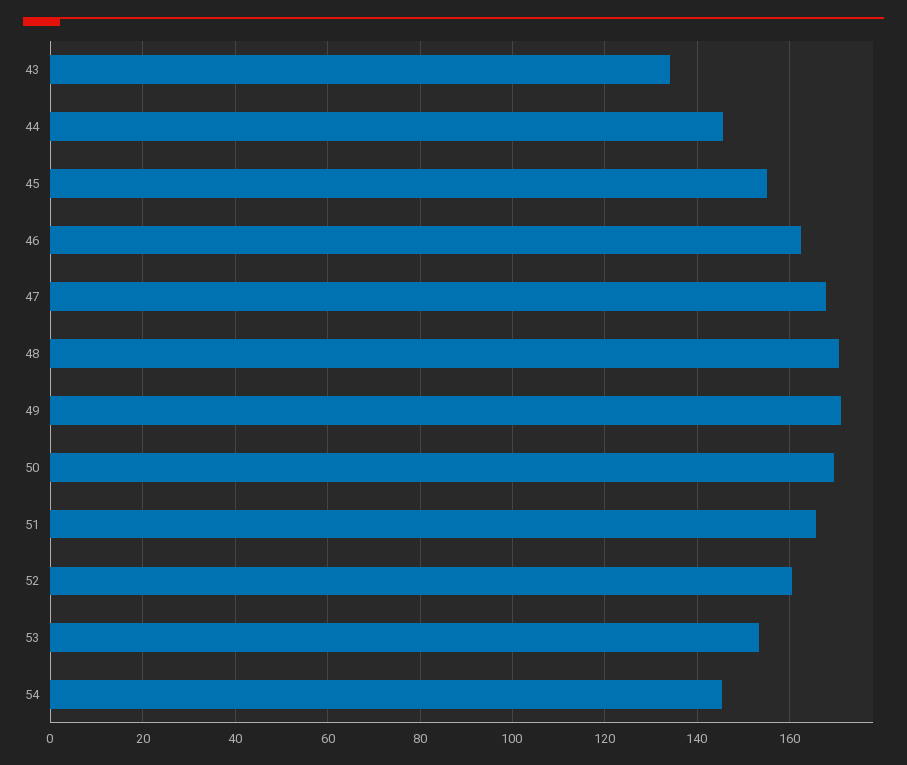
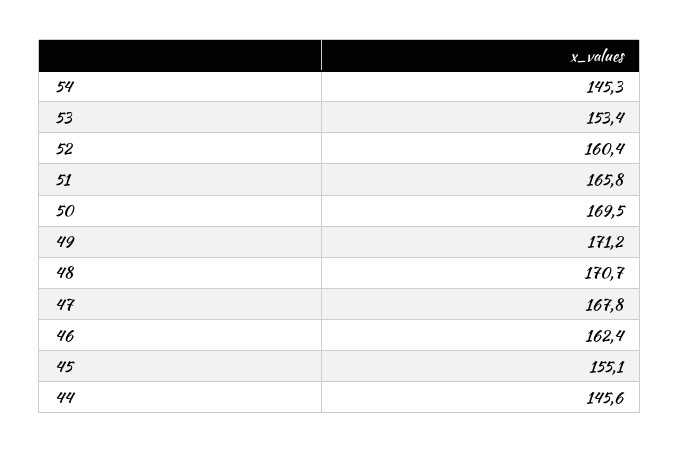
  {
-   "43": 134,
    "44": 145.6,
    "45": 155.1,
    "46": 162.4,
    "47": 167.8,
    "48": 170.7,
    "49": 171.2,
    "50": 169.5,
    "51": 165.8,
    "52": 160.4,
    "53": 153.4,
    "54": 145.3
  }

